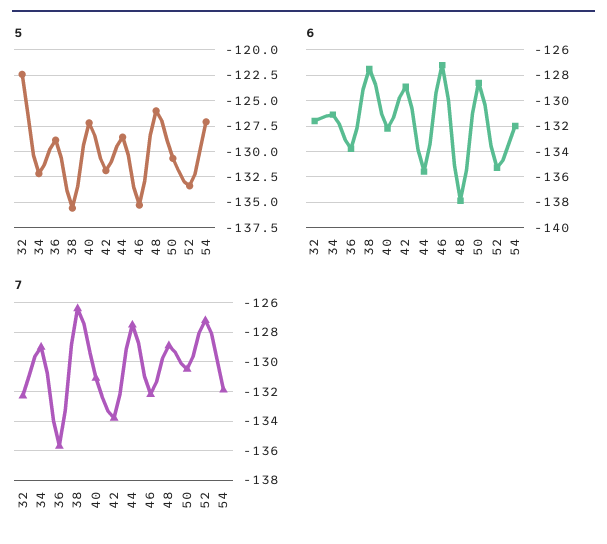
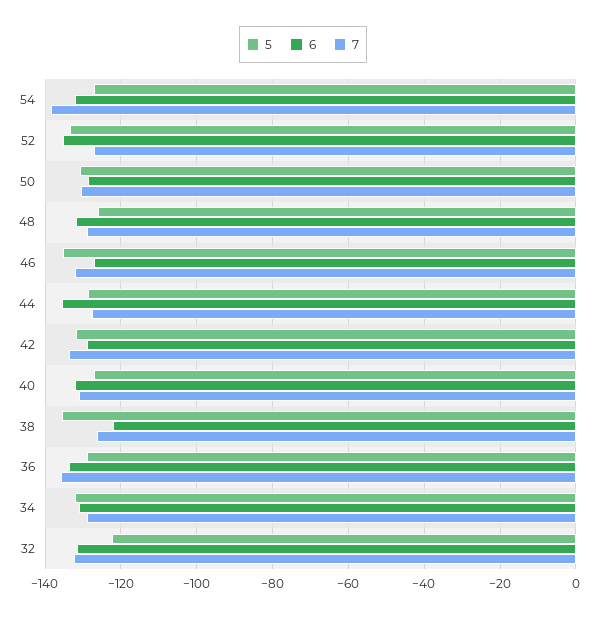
  {
    "5": {
      "32": -122,
      "34": -132,
      "36": -128,
      "38": -136,
      "40": -128,
      "42": -132,
      "44": -128,
      "46": -136,
      "48": -126,
      "50": -130,
      "52": -134,
      "54": -128
    },
    "6": {
      "32": -131.5,
      "34": -131,
      "36": -134,
-     "38": -127.5,
+     "38": -122,
      "40": -132,
      "42": -129,
      "44": -135.5,
      "46": -127,
-     "48": -138,
+     "48": -132,
      "50": -128.5,
      "52": -135.5,
      "54": -132
    },
    "7": {
      "32": -132.5,
      "34": -129,
      "36": -135.5,
      "38": -126.5,
      "40": -131,
      "42": -134,
      "44": -127.5,
      "46": -132,
      "48": -129,
      "50": -130.5,
      "52": -127,
-     "54": -132
+     "54": -138
    }
  }

